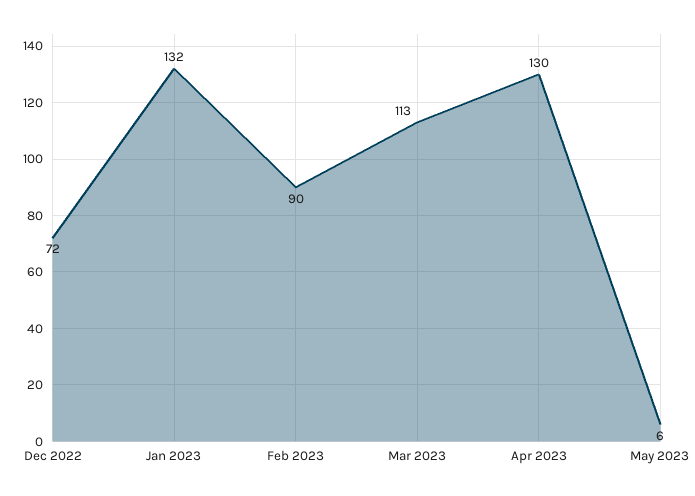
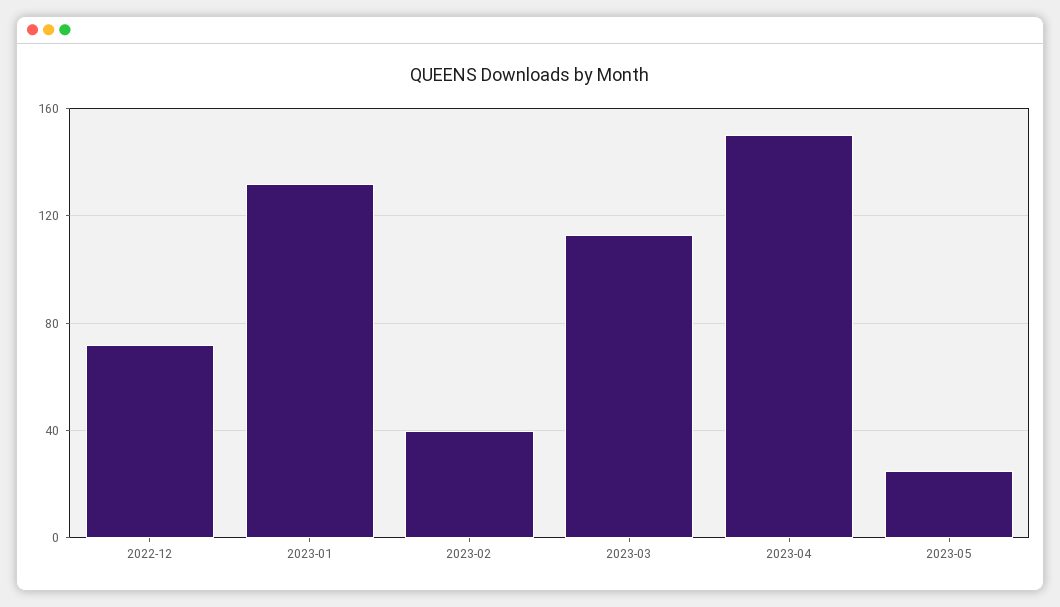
  {
    "Dec 2022": 72,
    "Jan 2023": 132,
-   "Feb 2023": 90,
+   "Feb 2023": 40,
    "Mar 2023": 113,
-   "Apr 2023": 130,
+   "Apr 2023": 150,
-   "May 2023": 6
+   "May 2023": 25
  }

